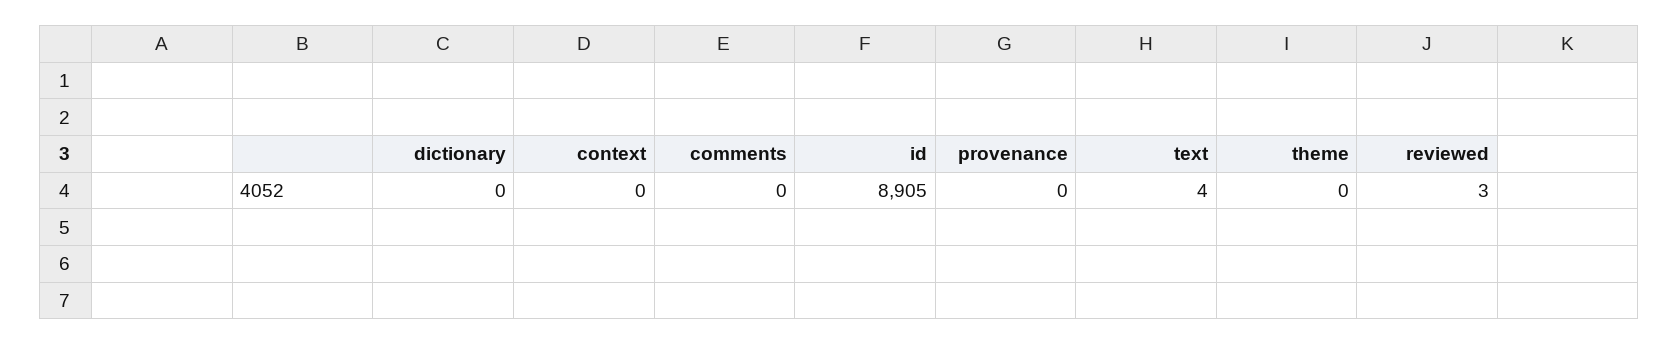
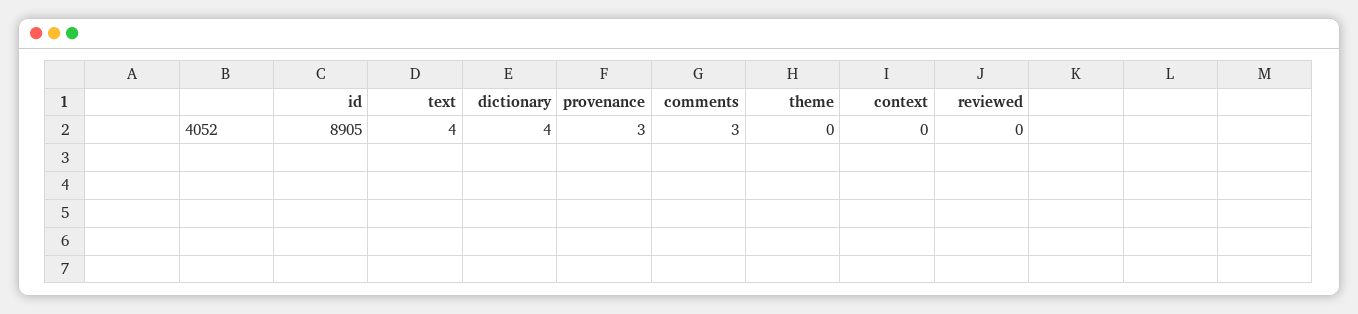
  {
-   "dictionary": 0,
+   "dictionary": 4,
    "context": 0,
-   "comments": 0,
+   "comments": 3,
    "id": 8905,
-   "provenance": 0,
+   "provenance": 3,
    "text": 4,
    "theme": 0,
-   "reviewed": 3
+   "reviewed": 0
  }

